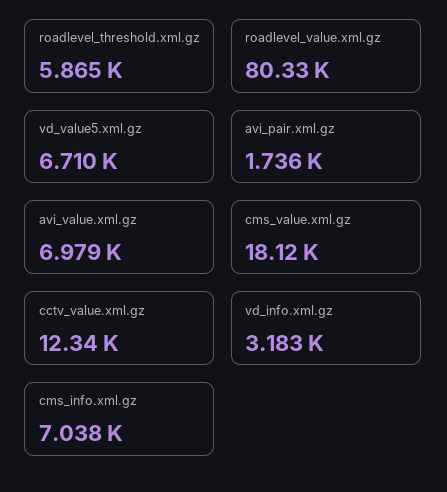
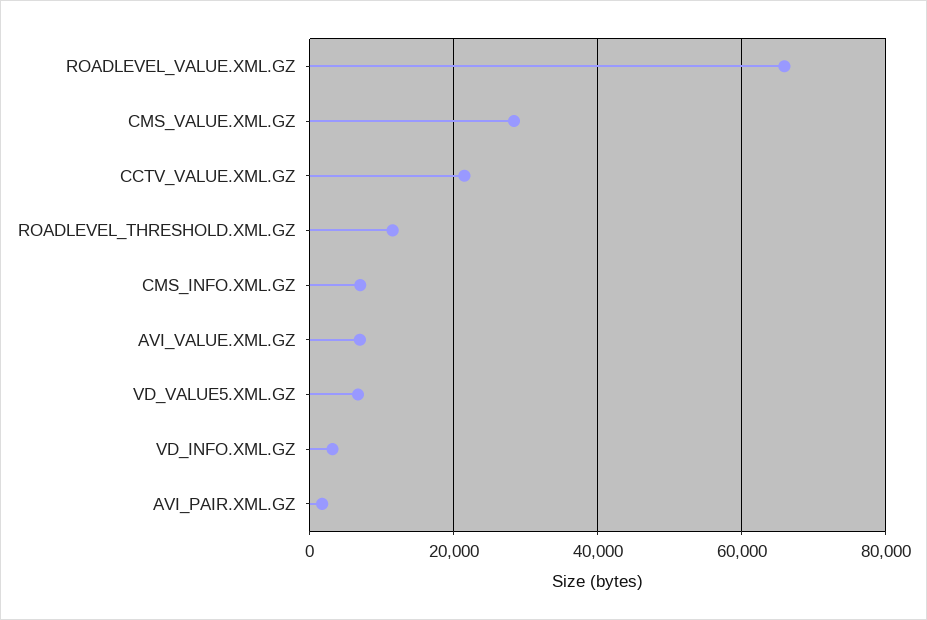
  {
-   "roadlevel_threshold.xml.gz": 5865,
+   "roadlevel_threshold.xml.gz": 12000,
-   "roadlevel_value.xml.gz": 80330,
+   "roadlevel_value.xml.gz": 66000,
    "vd_value5.xml.gz": 6710,
    "avi_pair.xml.gz": 1736,
    "avi_value.xml.gz": 6979,
-   "cms_value.xml.gz": 18120,
+   "cms_value.xml.gz": 28000,
-   "cctv_value.xml.gz": 12340,
+   "cctv_value.xml.gz": 22000,
    "vd_info.xml.gz": 3183,
    "cms_info.xml.gz": 7038
  }

